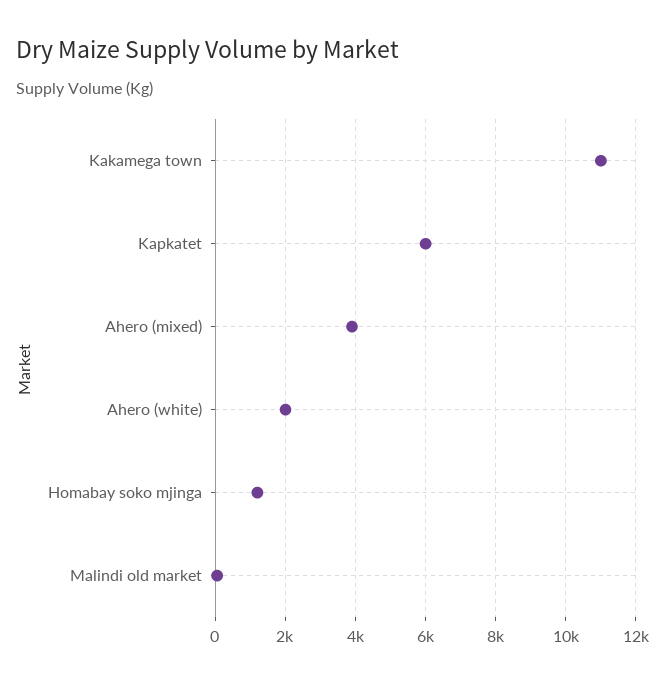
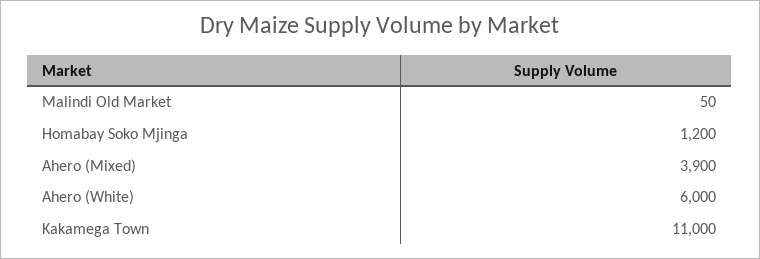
  {
    "Kakamega town": 11000,
-   "Kapkatet": 6000,
    "Ahero (mixed)": 3900,
-   "Ahero (white)": 2000,
+   "Ahero (white)": 6000,
    "Homabay soko mjinga": 1200,
    "Malindi old market": 50
  }

